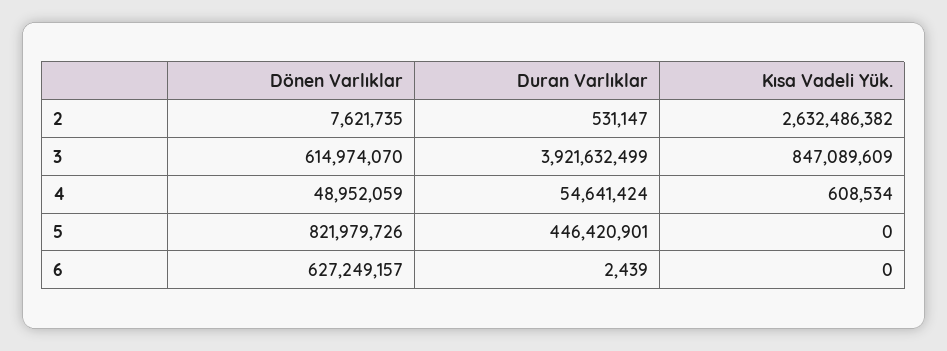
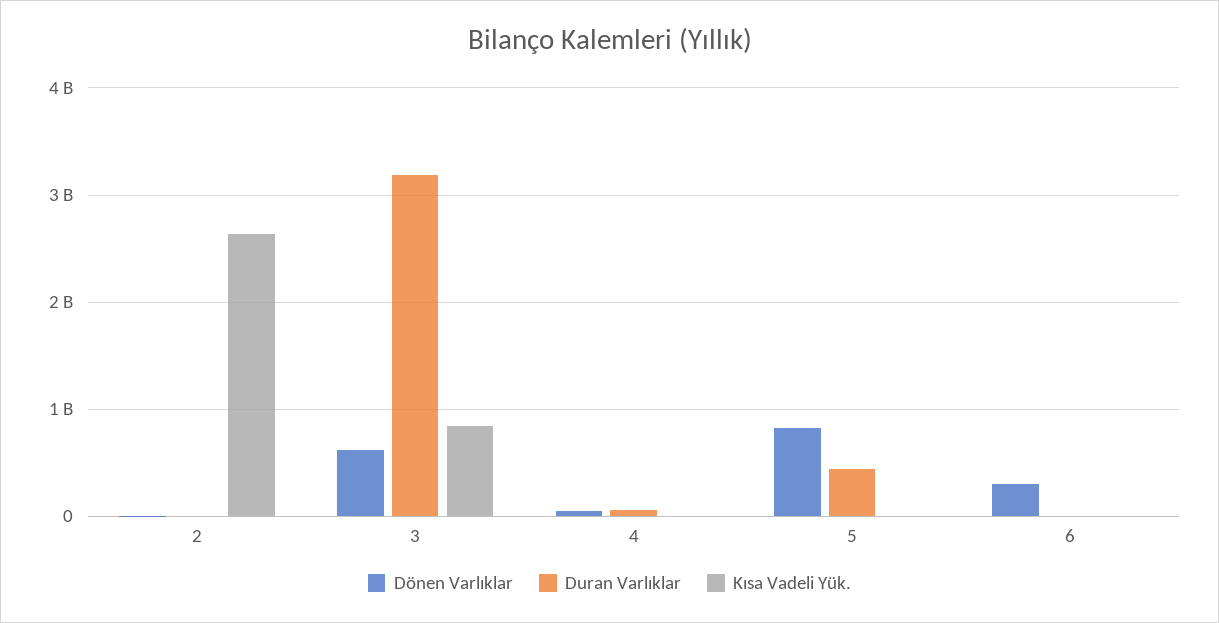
  {
    "Dönen Varlıklar": {
      "2": 7621735,
      "3": 614974070,
      "4": 48952059,
      "5": 821979726,
-     "6": 627249157
+     "6": 300000000
    },
    "Duran Varlıklar": {
      "2": 531147,
-     "3": 3921632499,
+     "3": 3200000000,
      "4": 54641424,
      "5": 446420901,
      "6": 2439
    },
    "Kısa Vadeli Yük.": {
      "2": 2632486382,
      "3": 847089609,
      "4": 608534,
      "5": 0,
      "6": 0
    }
  }

